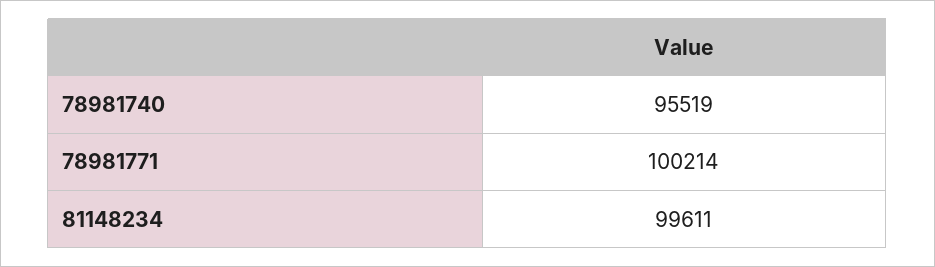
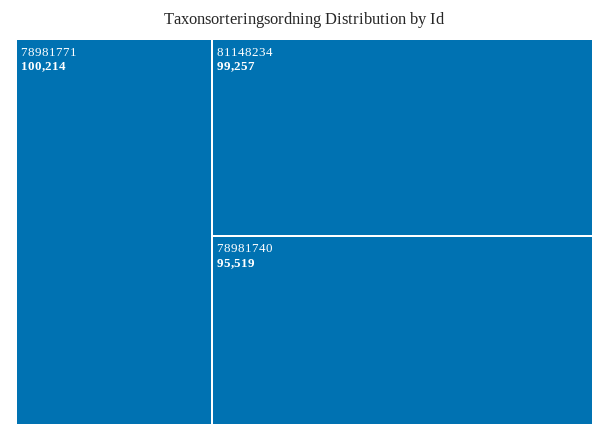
  {
    "78981740": 95519,
    "78981771": 100214,
-   "81148234": 99611
+   "81148234": 99257
  }

